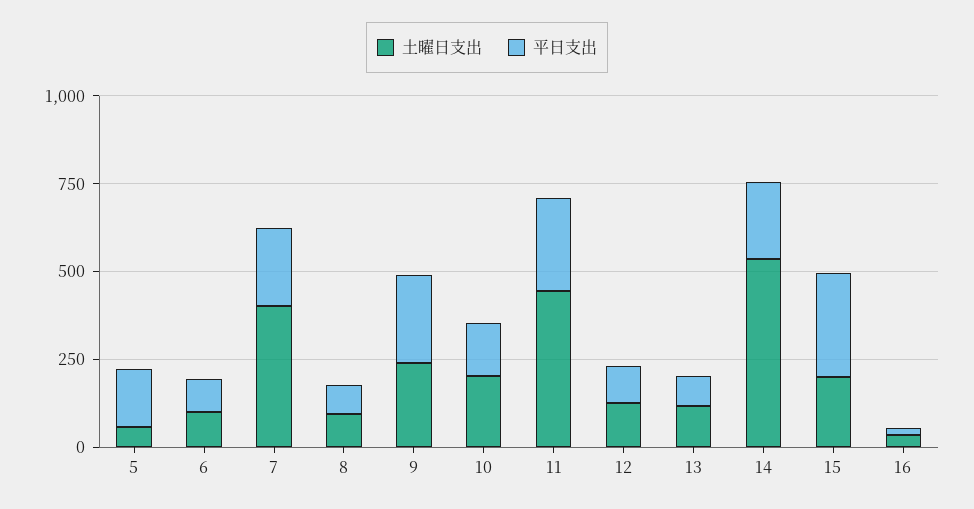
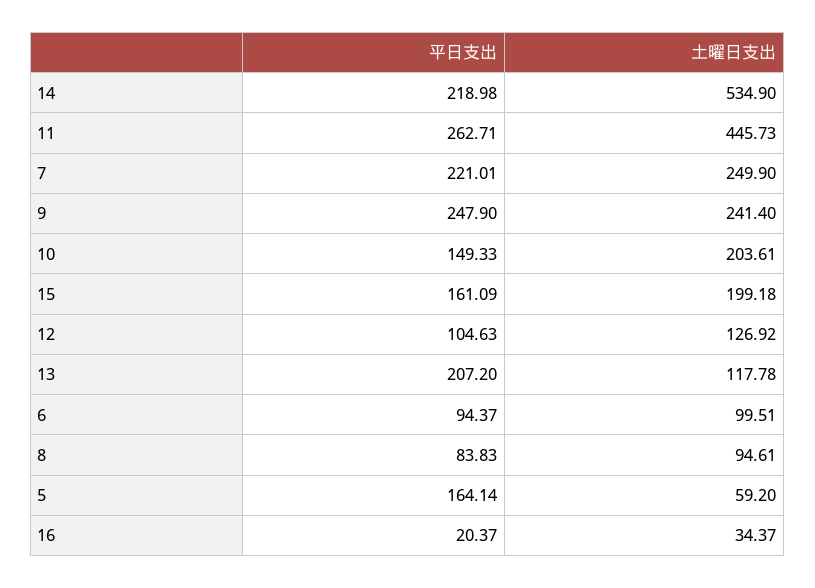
  {
    "土曜日支出": {
      "5": 59.2,
      "6": 99.51,
-     "7": 400,
+     "7": 249.9,
      "8": 94.61,
      "9": 241.4,
      "10": 203.61,
      "11": 445.73,
      "12": 126.92,
      "13": 117.78,
      "14": 534.9,
      "15": 199.18,
      "16": 34.37
    },
    "平日支出": {
      "5": 164.14,
      "6": 94.37,
      "7": 221.01,
      "8": 83.83,
      "9": 247.9,
      "10": 149.33,
      "11": 262.71,
      "12": 104.63,
-     "13": 100,
+     "13": 207.2,
      "14": 218.98,
-     "15": 300,
+     "15": 161.09,
      "16": 20.37
    }
  }

